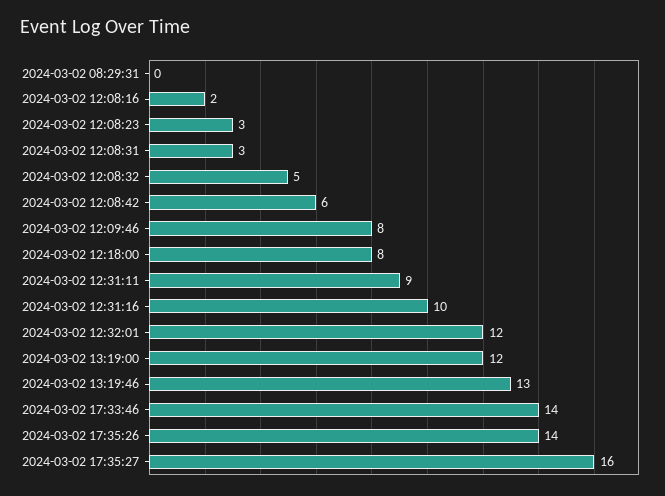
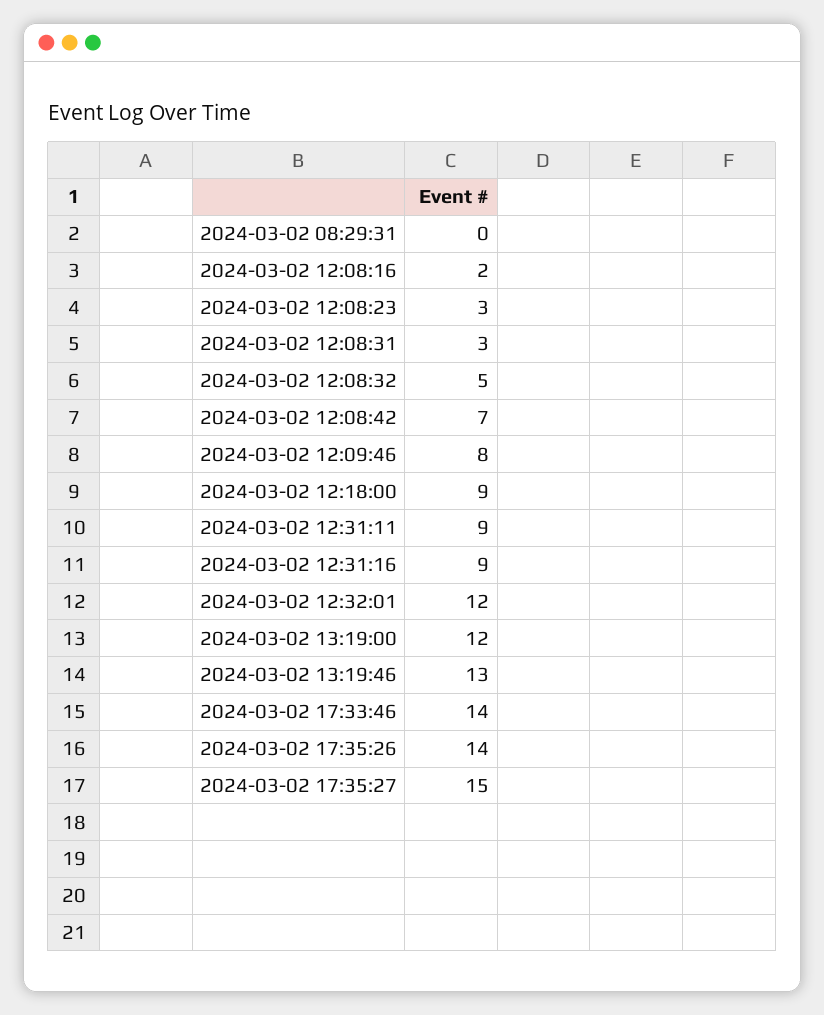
  {
    "2024-03-02 08:29:31": 0,
    "2024-03-02 12:08:16": 2,
    "2024-03-02 12:08:23": 3,
    "2024-03-02 12:08:31": 3,
    "2024-03-02 12:08:32": 5,
-   "2024-03-02 12:08:42": 6,
+   "2024-03-02 12:08:42": 7,
    "2024-03-02 12:09:46": 8,
-   "2024-03-02 12:18:00": 8,
+   "2024-03-02 12:18:00": 9,
    "2024-03-02 12:31:11": 9,
-   "2024-03-02 12:31:16": 10,
+   "2024-03-02 12:31:16": 9,
    "2024-03-02 12:32:01": 12,
    "2024-03-02 13:19:00": 12,
    "2024-03-02 13:19:46": 13,
    "2024-03-02 17:33:46": 14,
    "2024-03-02 17:35:26": 14,
-   "2024-03-02 17:35:27": 16
+   "2024-03-02 17:35:27": 15
  }

